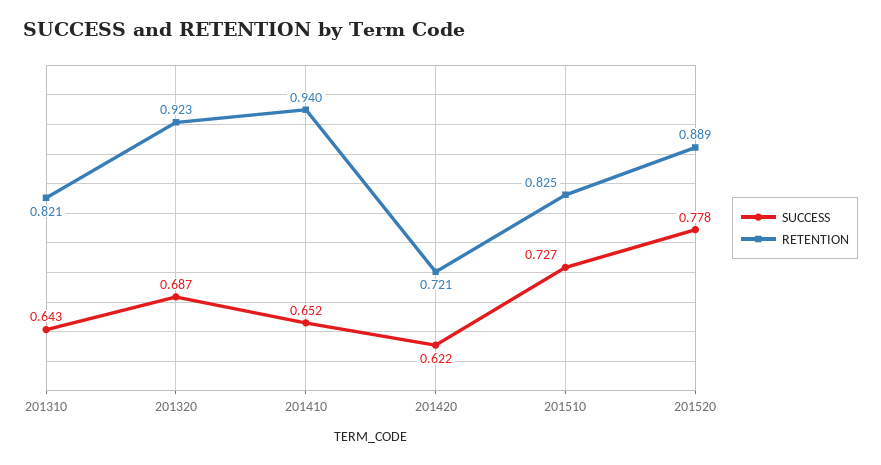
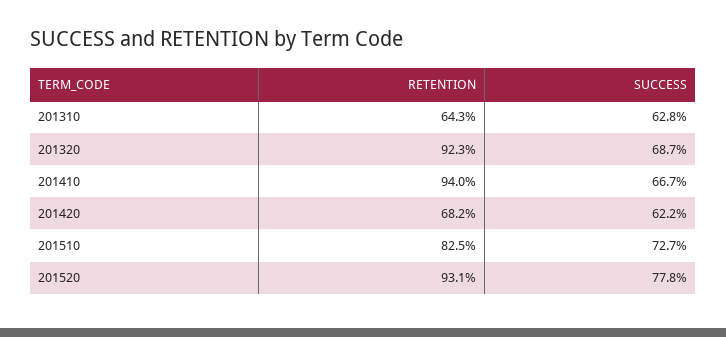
  {
    "SUCCESS": {
-     "201310": 0.643,
+     "201310": 0.628,
      "201320": 0.687,
-     "201410": 0.652,
+     "201410": 0.667,
      "201420": 0.622,
      "201510": 0.727,
      "201520": 0.778
    },
    "RETENTION": {
-     "201310": 0.821,
+     "201310": 0.643,
      "201320": 0.923,
      "201410": 0.94,
-     "201420": 0.721,
+     "201420": 0.682,
      "201510": 0.825,
-     "201520": 0.889
+     "201520": 0.931
    }
  }

